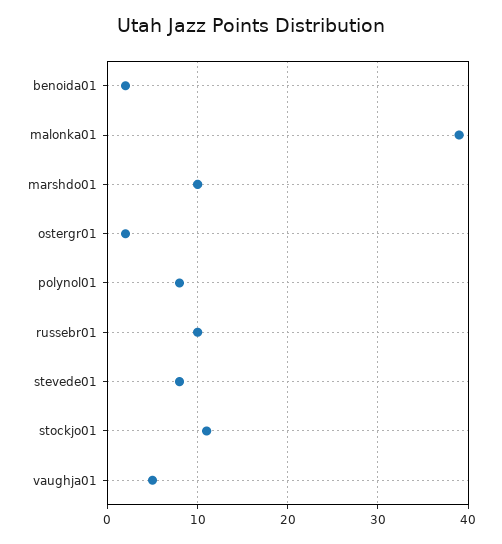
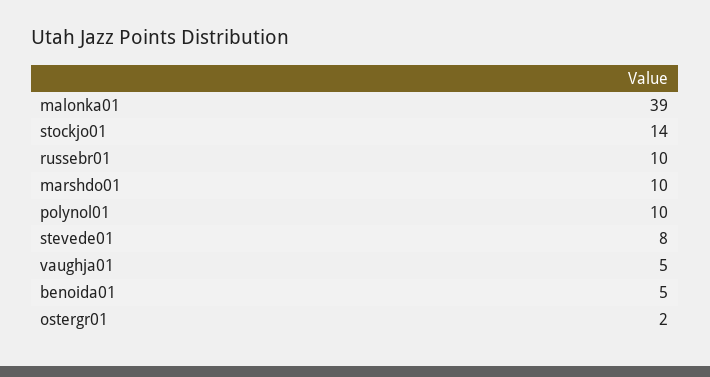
  {
-   "benoida01": 2,
+   "benoida01": 5,
    "malonka01": 39,
    "marshdo01": 10,
    "ostergr01": 2,
-   "polynol01": 8,
+   "polynol01": 10,
    "russebr01": 10,
    "stevede01": 8,
-   "stockjo01": 11,
+   "stockjo01": 14,
    "vaughja01": 5
  }

